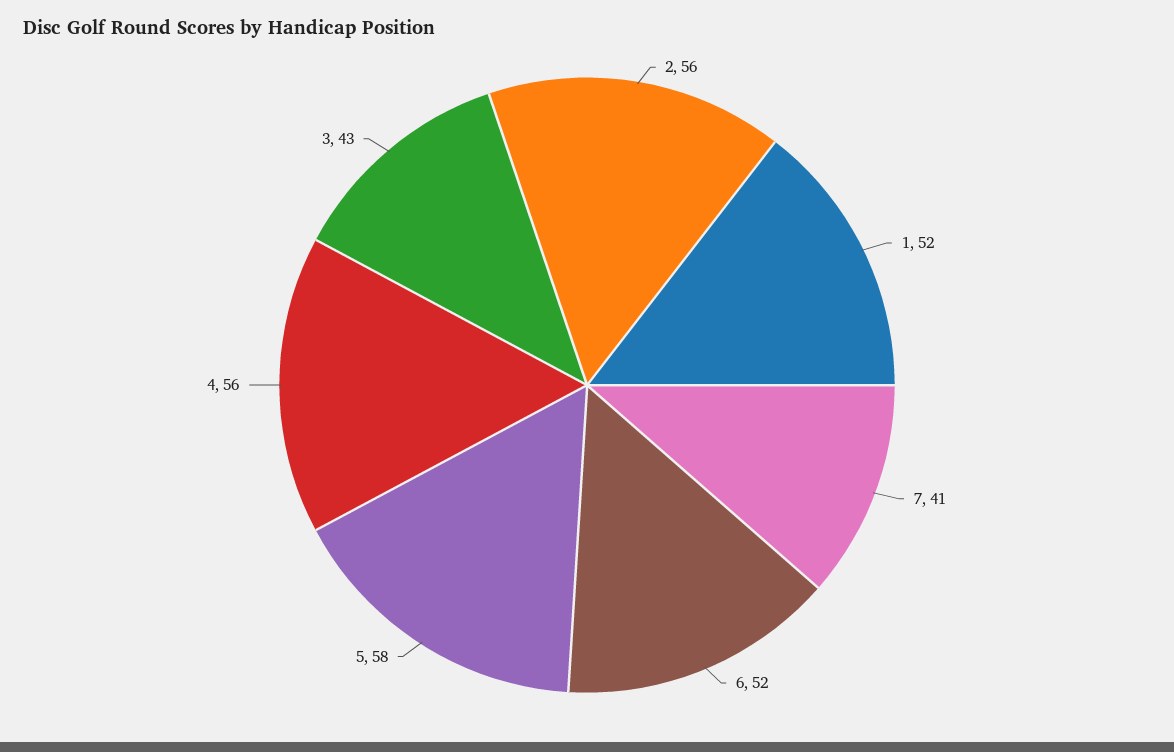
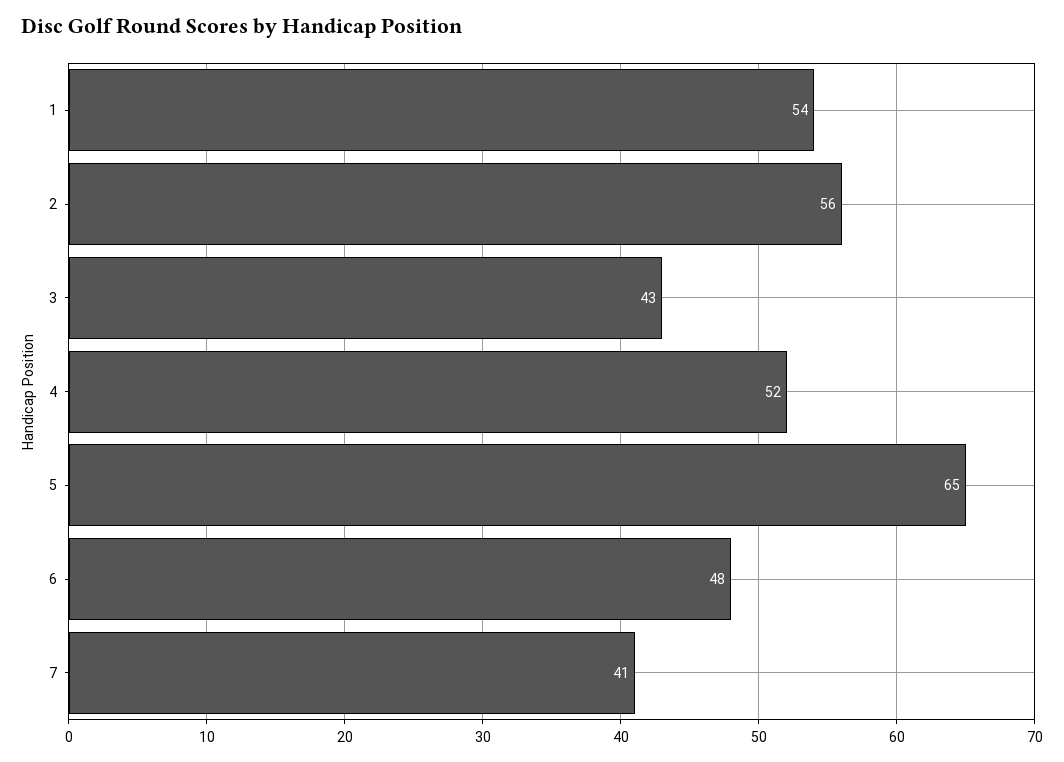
  {
    "2": 56,
-   "1": 52,
+   "1": 54,
    "7": 41,
-   "6": 52,
+   "6": 48,
-   "5": 58,
+   "5": 65,
-   "4": 56,
+   "4": 52,
    "3": 43
  }

